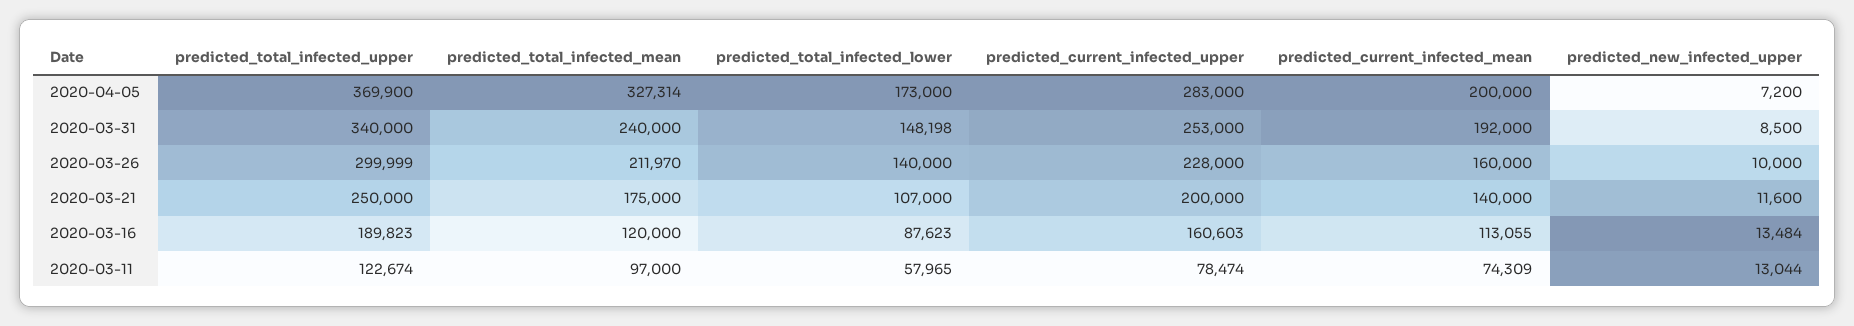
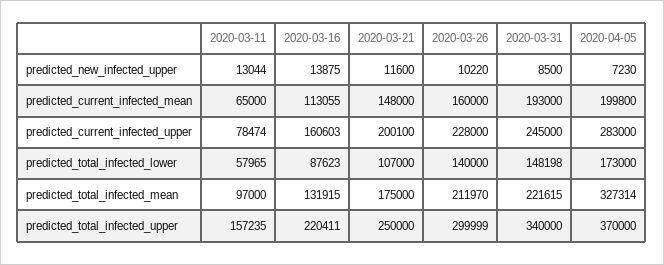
  {
    "predicted_total_infected_upper": {
-     "2020-04-05": 369900,
+     "2020-04-05": 370000,
      "2020-03-31": 340000,
      "2020-03-26": 299999,
      "2020-03-21": 250000,
-     "2020-03-16": 189823,
+     "2020-03-16": 220411,
-     "2020-03-11": 122674
+     "2020-03-11": 157235
    },
    "predicted_total_infected_mean": {
      "2020-04-05": 327314,
-     "2020-03-31": 240000,
+     "2020-03-31": 221615,
      "2020-03-26": 211970,
      "2020-03-21": 175000,
-     "2020-03-16": 120000,
+     "2020-03-16": 131915,
      "2020-03-11": 97000
    },
    "predicted_total_infected_lower": {
      "2020-04-05": 173000,
      "2020-03-31": 148198,
      "2020-03-26": 140000,
      "2020-03-21": 107000,
      "2020-03-16": 87623,
      "2020-03-11": 57965
    },
    "predicted_current_infected_upper": {
      "2020-04-05": 283000,
-     "2020-03-31": 253000,
+     "2020-03-31": 245000,
      "2020-03-26": 228000,
-     "2020-03-21": 200000,
+     "2020-03-21": 200100,
      "2020-03-16": 160603,
      "2020-03-11": 78474
    },
    "predicted_current_infected_mean": {
-     "2020-04-05": 200000,
+     "2020-04-05": 199800,
-     "2020-03-31": 192000,
+     "2020-03-31": 193000,
      "2020-03-26": 160000,
-     "2020-03-21": 140000,
+     "2020-03-21": 148000,
      "2020-03-16": 113055,
-     "2020-03-11": 74309
+     "2020-03-11": 65000
    },
    "predicted_new_infected_upper": {
-     "2020-04-05": 7200,
+     "2020-04-05": 7230,
      "2020-03-31": 8500,
-     "2020-03-26": 10000,
+     "2020-03-26": 10220,
      "2020-03-21": 11600,
-     "2020-03-16": 13484,
+     "2020-03-16": 13875,
      "2020-03-11": 13044
    }
  }

